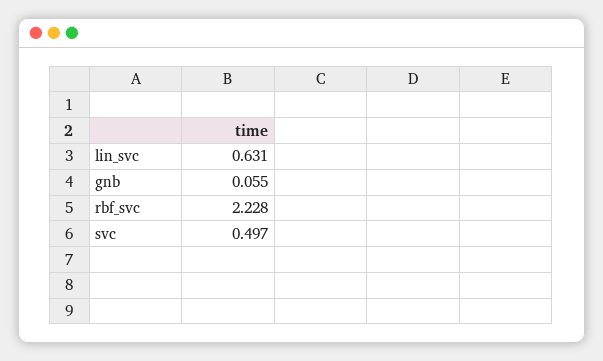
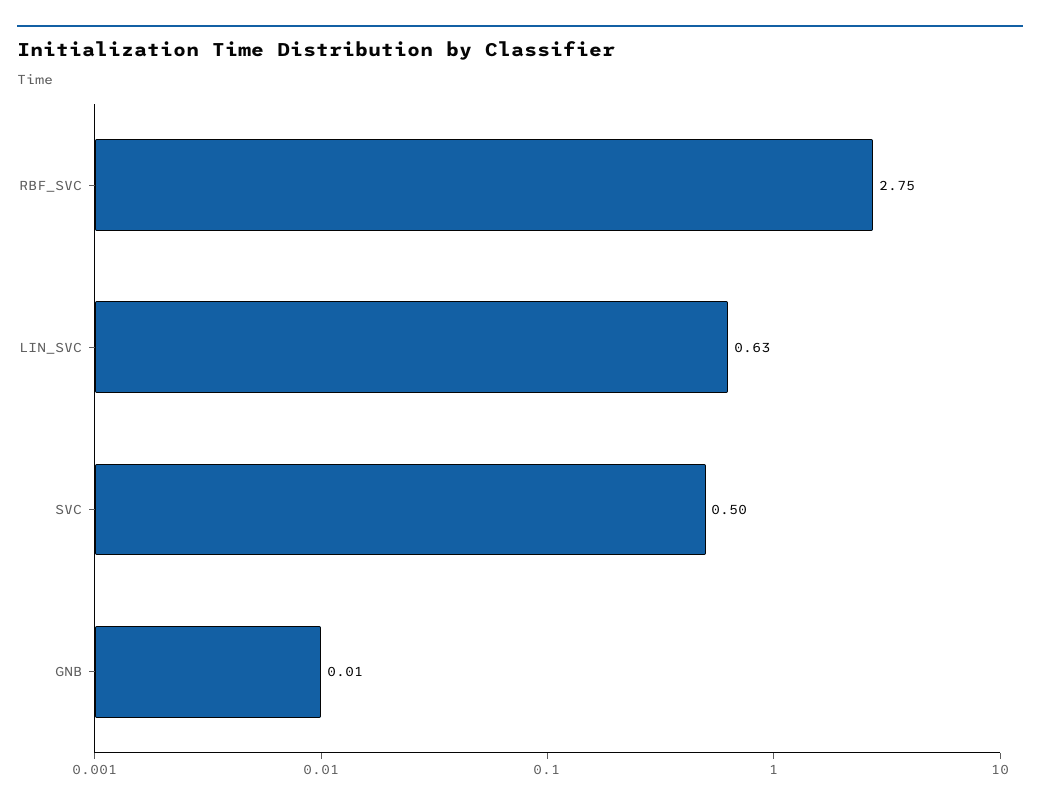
  {
    "lin_svc": 0.631,
-   "gnb": 0.055,
+   "gnb": 0.01,
-   "rbf_svc": 2.228,
+   "rbf_svc": 2.75,
    "svc": 0.497
  }

